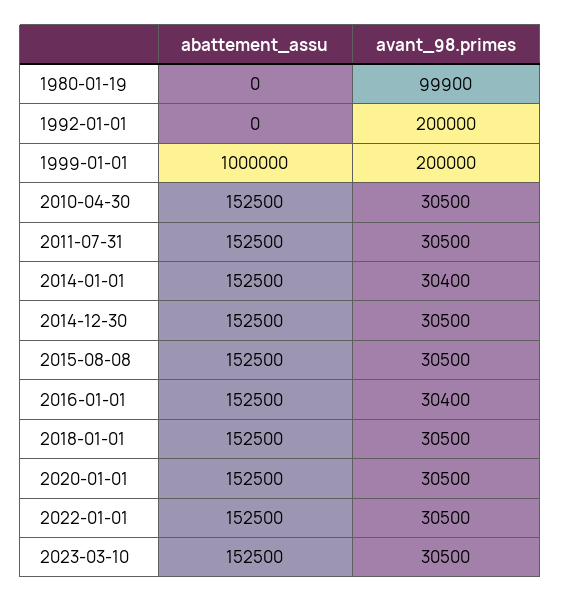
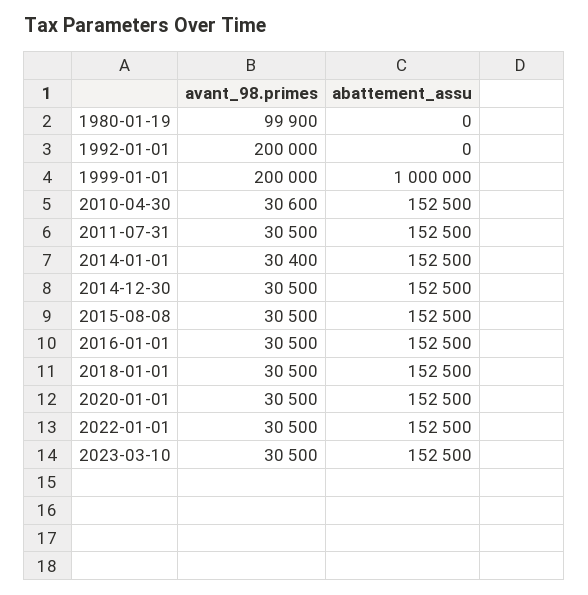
  {
    "abattement_assu": {
      "1980-01-19": 0,
      "1992-01-01": 0,
      "1999-01-01": 1000000,
      "2010-04-30": 152500,
      "2011-07-31": 152500,
      "2014-01-01": 152500,
      "2014-12-30": 152500,
      "2015-08-08": 152500,
      "2016-01-01": 152500,
      "2018-01-01": 152500,
      "2020-01-01": 152500,
      "2022-01-01": 152500,
      "2023-03-10": 152500
    },
    "avant_98.primes": {
      "1980-01-19": 99900,
      "1992-01-01": 200000,
      "1999-01-01": 200000,
-     "2010-04-30": 30500,
+     "2010-04-30": 30600,
      "2011-07-31": 30500,
      "2014-01-01": 30400,
      "2014-12-30": 30500,
      "2015-08-08": 30500,
-     "2016-01-01": 30400,
+     "2016-01-01": 30500,
      "2018-01-01": 30500,
      "2020-01-01": 30500,
      "2022-01-01": 30500,
      "2023-03-10": 30500
    }
  }

